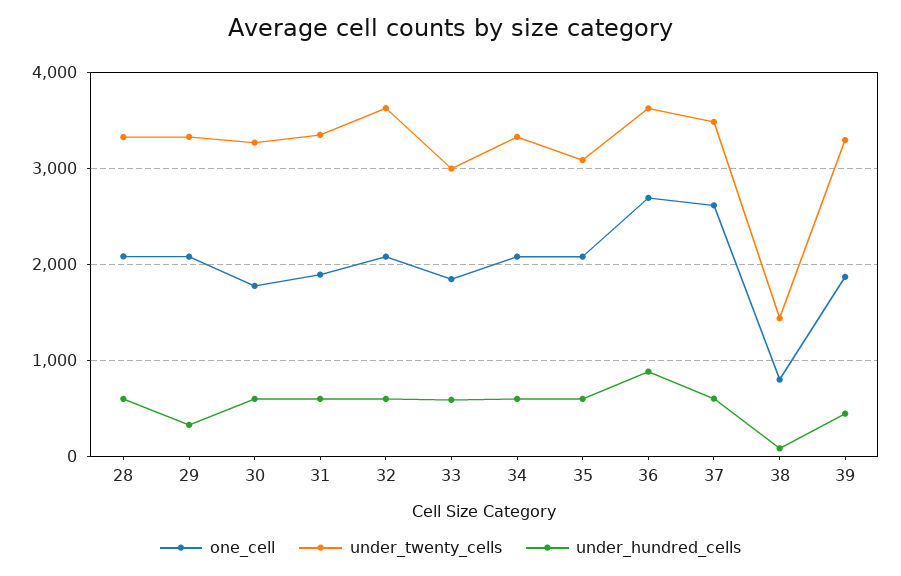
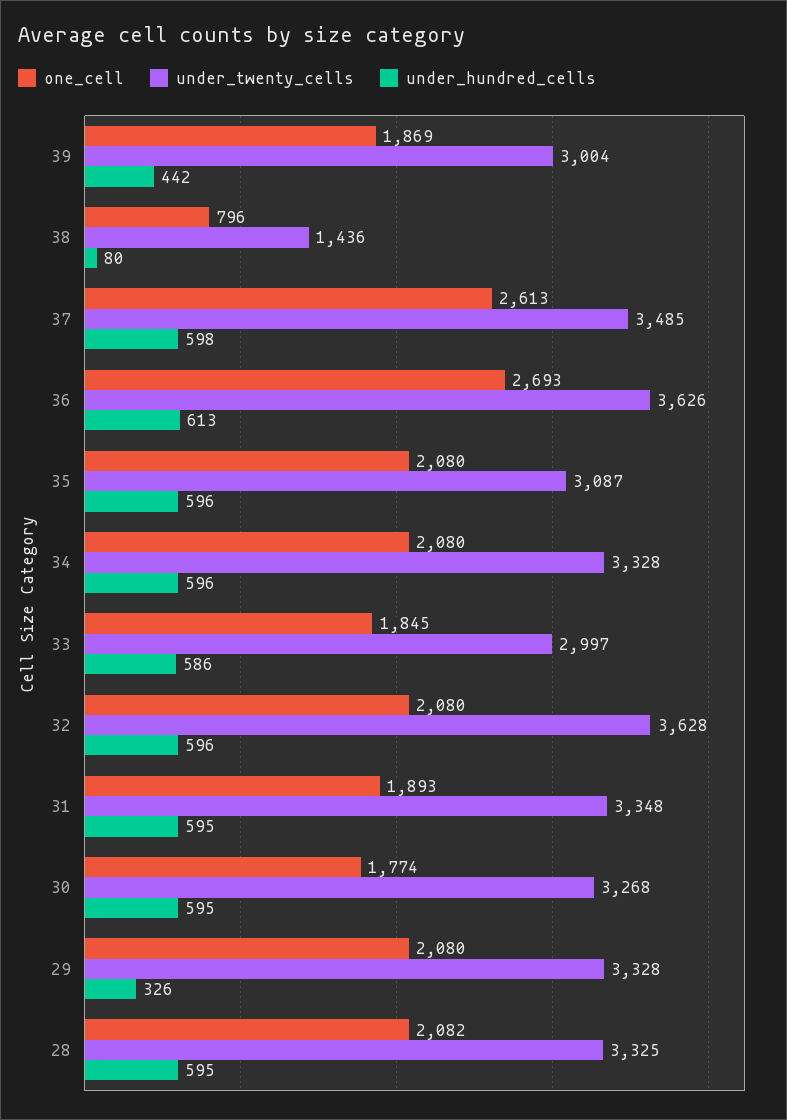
  {
    "one_cell": {
      "28": 2082,
      "29": 2080,
      "30": 1774,
      "31": 1893,
      "32": 2080,
      "33": 1845,
      "34": 2080,
      "35": 2080,
      "36": 2693,
      "37": 2613,
      "38": 796,
      "39": 1869
    },
    "under_twenty_cells": {
      "28": 3325,
      "29": 3328,
      "30": 3268,
      "31": 3348,
      "32": 3628,
      "33": 2997,
      "34": 3328,
      "35": 3087,
      "36": 3626,
      "37": 3485,
      "38": 1436,
-     "39": 3300
+     "39": 3004
    },
    "under_hundred_cells": {
      "28": 595,
      "29": 326,
      "30": 595,
      "31": 595,
      "32": 596,
      "33": 586,
      "34": 596,
      "35": 596,
-     "36": 900,
+     "36": 613,
      "37": 598,
      "38": 80,
      "39": 442
    }
  }

